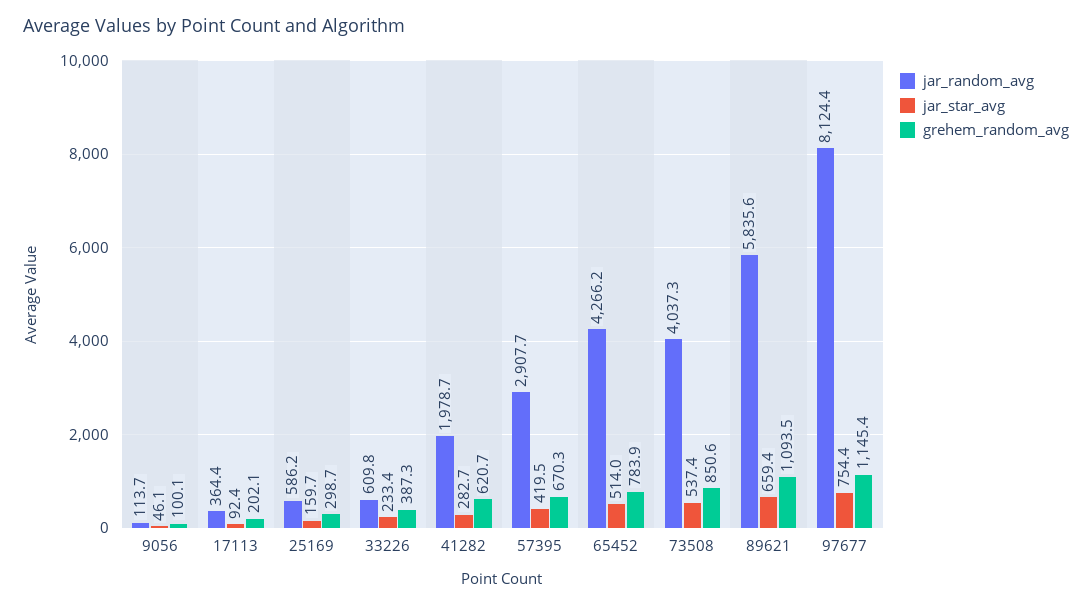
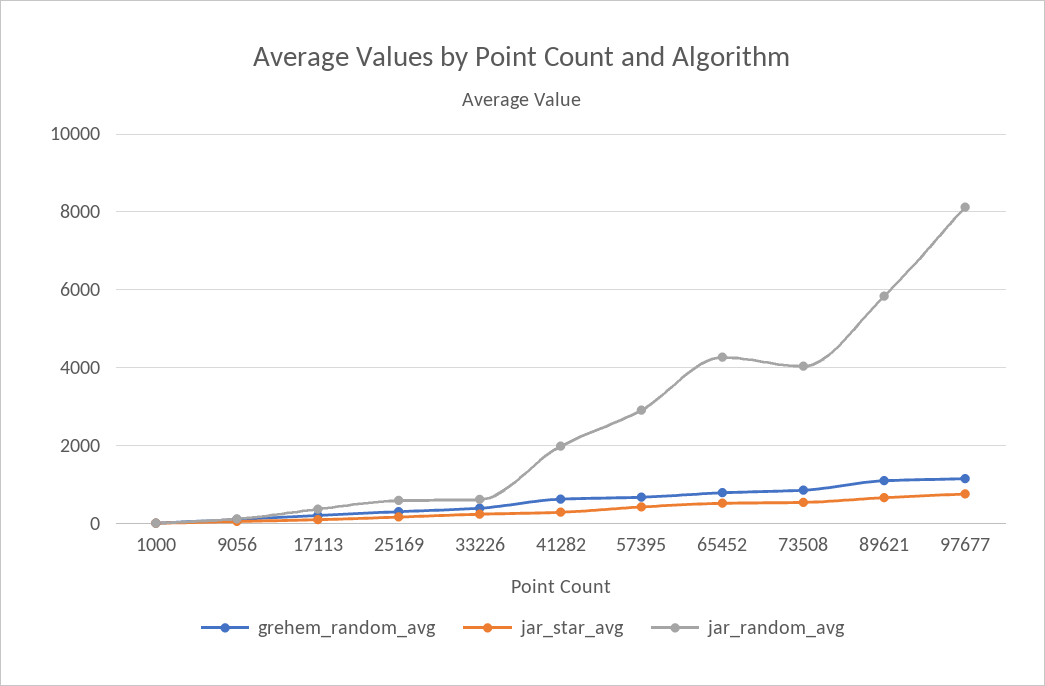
  {
    "jar_random_avg": {
      "9056": 113.7,
      "17113": 364.4,
      "25169": 586.2,
      "33226": 609.8,
      "41282": 1978.7,
      "57395": 2907.7,
      "65452": 4266.2,
      "73508": 4037.3,
      "89621": 5835.6,
-     "97677": 8124.4
+     "97677": 8124.4,
+     "1000": 0
    },
    "jar_star_avg": {
      "9056": 46.1,
      "17113": 92.4,
      "25169": 159.7,
      "33226": 233.4,
      "41282": 282.7,
      "57395": 419.5,
      "65452": 514,
      "73508": 537.4,
      "89621": 659.4,
-     "97677": 754.4
+     "97677": 754.4,
+     "1000": 0
    },
    "grehem_random_avg": {
      "9056": 100.1,
      "17113": 202.1,
      "25169": 298.7,
      "33226": 387.3,
      "41282": 620.7,
      "57395": 670.3,
      "65452": 783.9,
      "73508": 850.6,
      "89621": 1093.5,
-     "97677": 1145.4
+     "97677": 1145.4,
+     "1000": 0
    }
  }

